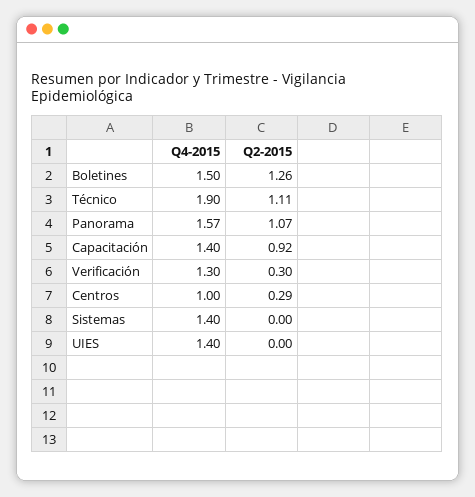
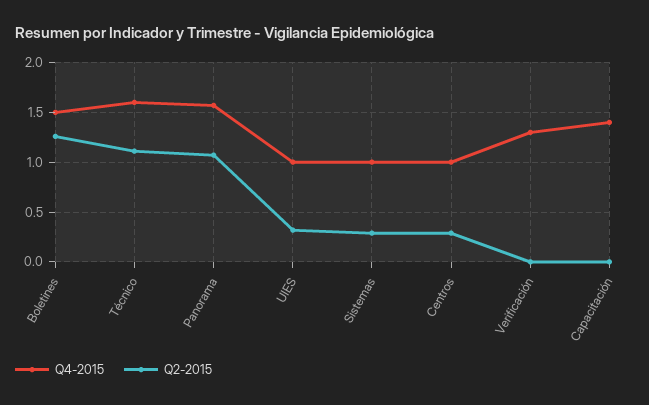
  {
    "Q4-2015": {
      "Boletines": 1.5,
-     "Técnico": 1.9,
+     "Técnico": 1.6,
      "Panorama": 1.57,
      "Capacitación": 1.4,
      "Verificación": 1.3,
      "Centros": 1,
-     "Sistemas": 1.4,
+     "Sistemas": 1,
-     "UIES": 1.4
+     "UIES": 1
    },
    "Q2-2015": {
      "Boletines": 1.26,
      "Técnico": 1.11,
      "Panorama": 1.07,
-     "Capacitación": 0.92,
+     "Capacitación": 0,
-     "Verificación": 0.3,
+     "Verificación": 0,
      "Centros": 0.29,
-     "Sistemas": 0,
+     "Sistemas": 0.3,
-     "UIES": 0
+     "UIES": 0.3
    }
  }

